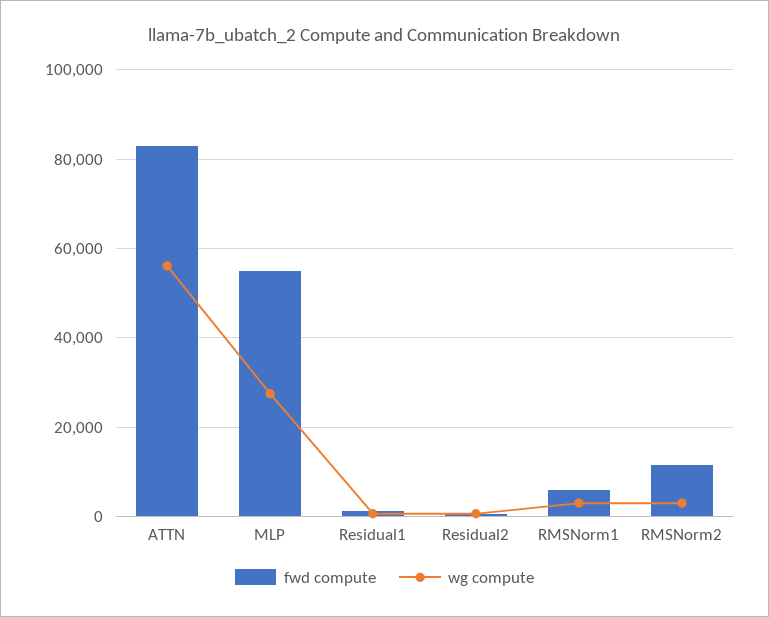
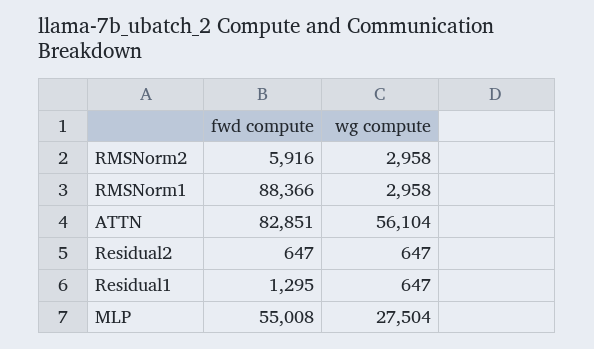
  {
    "fwd compute": {
      "ATTN": 82851,
      "MLP": 55008,
      "Residual1": 1295,
      "Residual2": 647,
-     "RMSNorm1": 6000,
+     "RMSNorm1": 88366,
-     "RMSNorm2": 12000
+     "RMSNorm2": 5916
    },
    "wg compute": {
      "ATTN": 56104,
      "MLP": 27504,
      "Residual1": 647,
      "Residual2": 647,
      "RMSNorm1": 2958,
      "RMSNorm2": 2958
    }
  }

